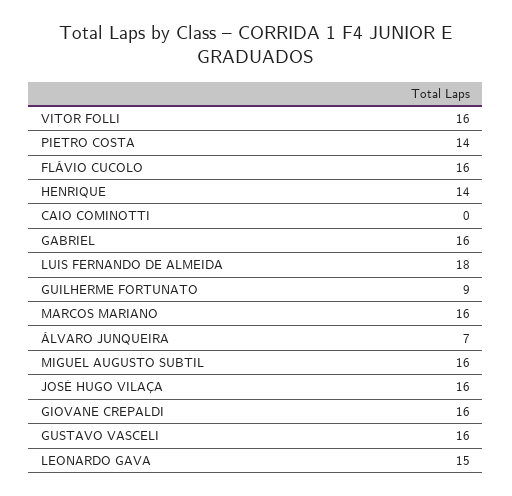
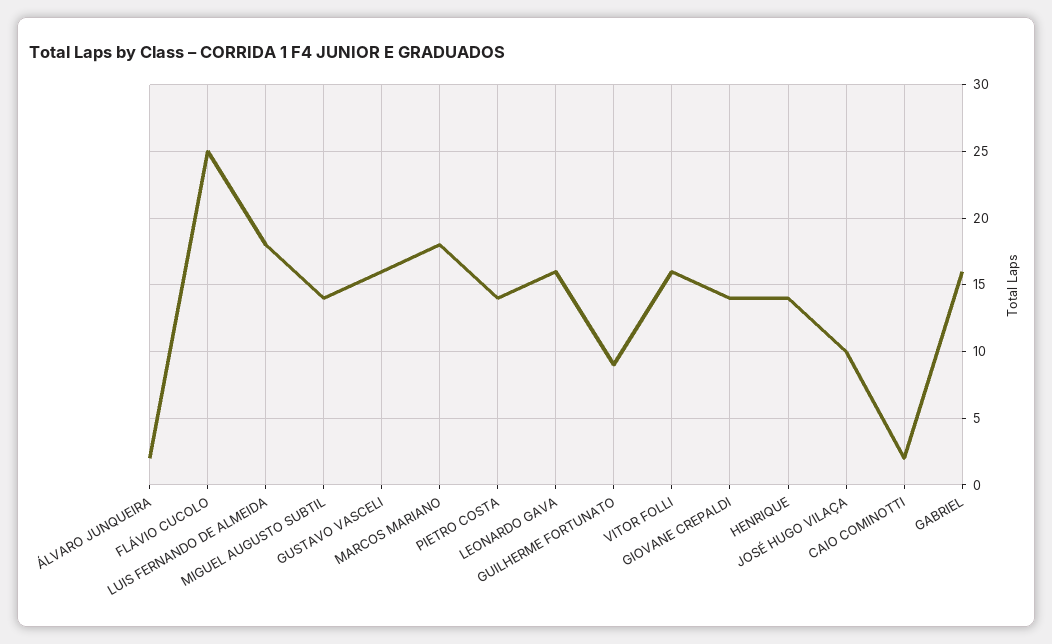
  {
    "VITOR FOLLI": 16,
    "PIETRO COSTA": 14,
-   "FLÁVIO CUCOLO": 16,
+   "FLÁVIO CUCOLO": 25,
    "HENRIQUE": 14,
-   "CAIO COMINOTTI": 0,
+   "CAIO COMINOTTI": 2,
    "GABRIEL": 16,
    "LUIS FERNANDO DE ALMEIDA": 18,
    "GUILHERME FORTUNATO": 9,
-   "MARCOS MARIANO": 16,
+   "MARCOS MARIANO": 18,
-   "ÁLVARO JUNQUEIRA": 7,
+   "ÁLVARO JUNQUEIRA": 2,
-   "MIGUEL AUGUSTO SUBTIL": 16,
+   "MIGUEL AUGUSTO SUBTIL": 14,
-   "JOSÉ HUGO VILAÇA": 16,
+   "JOSÉ HUGO VILAÇA": 10,
-   "GIOVANE CREPALDI": 16,
+   "GIOVANE CREPALDI": 14,
    "GUSTAVO VASCELI": 16,
-   "LEONARDO GAVA": 15
+   "LEONARDO GAVA": 16
  }

